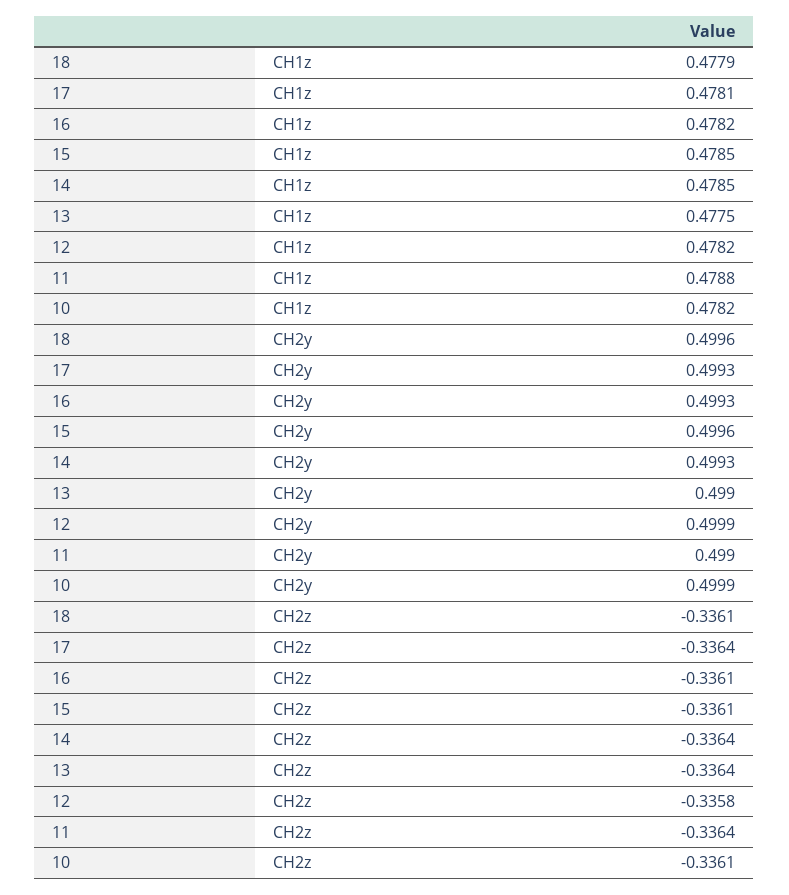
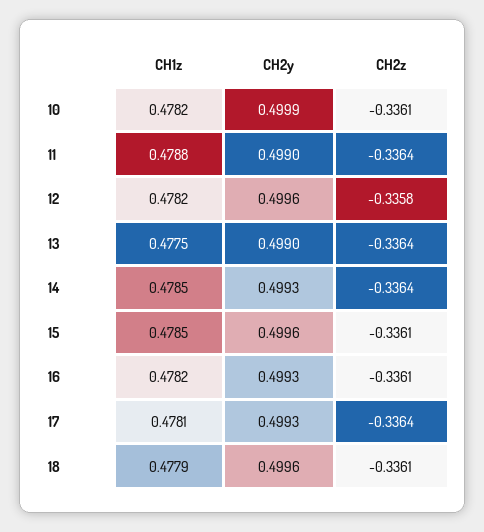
  {
    "18": {
      "CH1z": 0.4779,
      "CH2y": 0.4996,
      "CH2z": -0.3361
    },
    "17": {
      "CH1z": 0.4781,
      "CH2y": 0.4993,
      "CH2z": -0.3364
    },
    "16": {
      "CH1z": 0.4782,
      "CH2y": 0.4993,
      "CH2z": -0.3361
    },
    "15": {
      "CH1z": 0.4785,
      "CH2y": 0.4996,
      "CH2z": -0.3361
    },
    "14": {
      "CH1z": 0.4785,
      "CH2y": 0.4993,
      "CH2z": -0.3364
    },
    "13": {
      "CH1z": 0.4775,
      "CH2y": 0.499,
      "CH2z": -0.3364
    },
    "12": {
      "CH1z": 0.4782,
-     "CH2y": 0.4999,
+     "CH2y": 0.4996,
      "CH2z": -0.3358
    },
    "11": {
      "CH1z": 0.4788,
      "CH2y": 0.499,
      "CH2z": -0.3364
    },
    "10": {
      "CH1z": 0.4782,
      "CH2y": 0.4999,
      "CH2z": -0.3361
    }
  }

